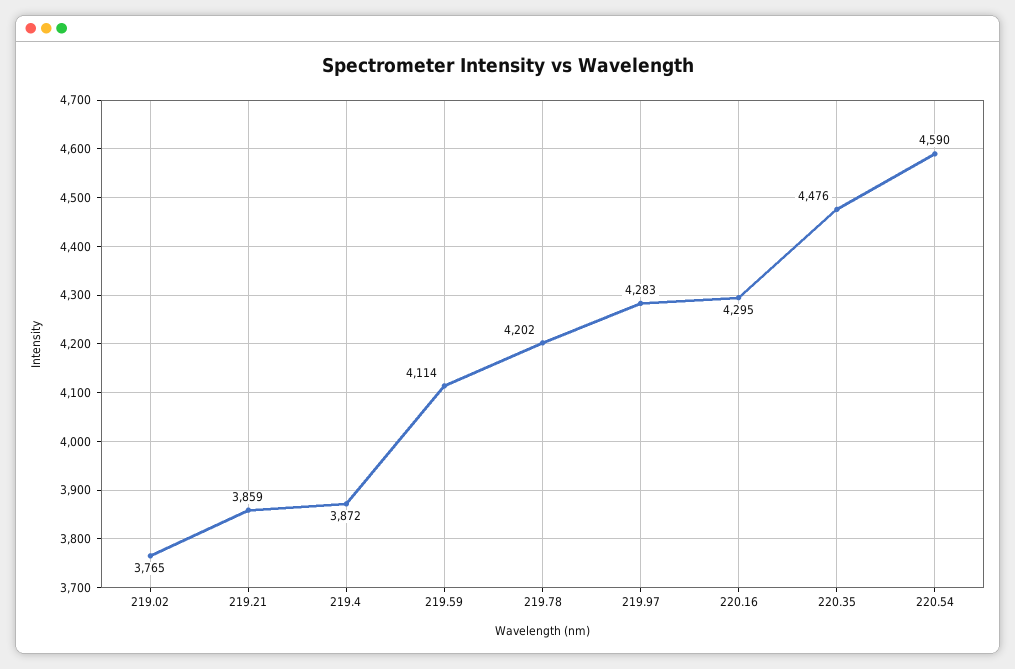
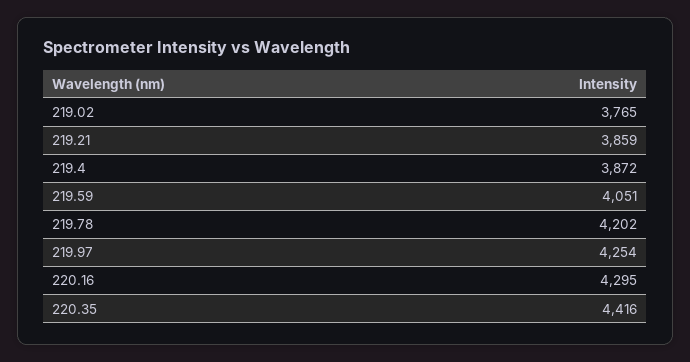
  {
    "219.02": 3765,
    "219.21": 3859,
    "219.4": 3872,
-   "219.59": 4114,
+   "219.59": 4051,
    "219.78": 4202,
-   "219.97": 4283,
+   "219.97": 4254,
    "220.16": 4295,
-   "220.35": 4476,
+   "220.35": 4416
-   "220.54": 4590
  }

